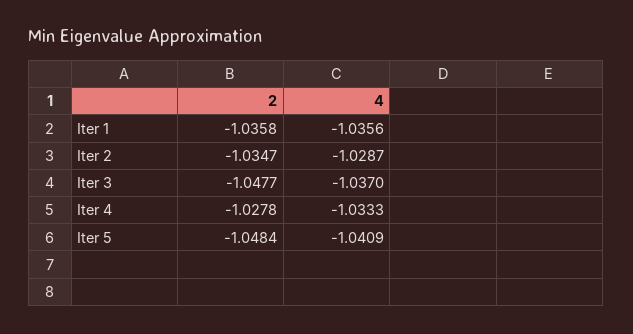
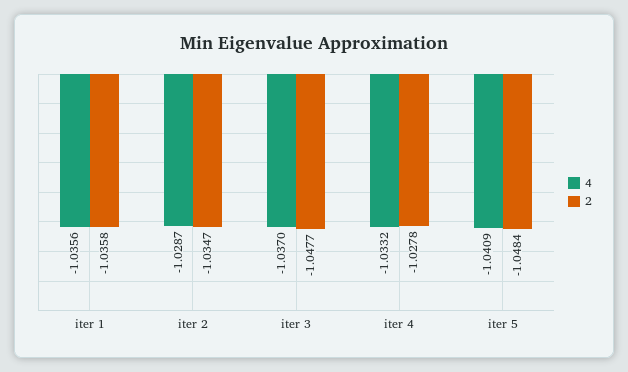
  {
    "2": {
      "Iter 1": -1.0358,
      "Iter 2": -1.0347,
      "Iter 3": -1.0477,
      "Iter 4": -1.0278,
      "Iter 5": -1.0484
    },
    "4": {
      "Iter 1": -1.0356,
      "Iter 2": -1.0287,
      "Iter 3": -1.037,
-     "Iter 4": -1.0333,
+     "Iter 4": -1.0332,
      "Iter 5": -1.0409
    }
  }

